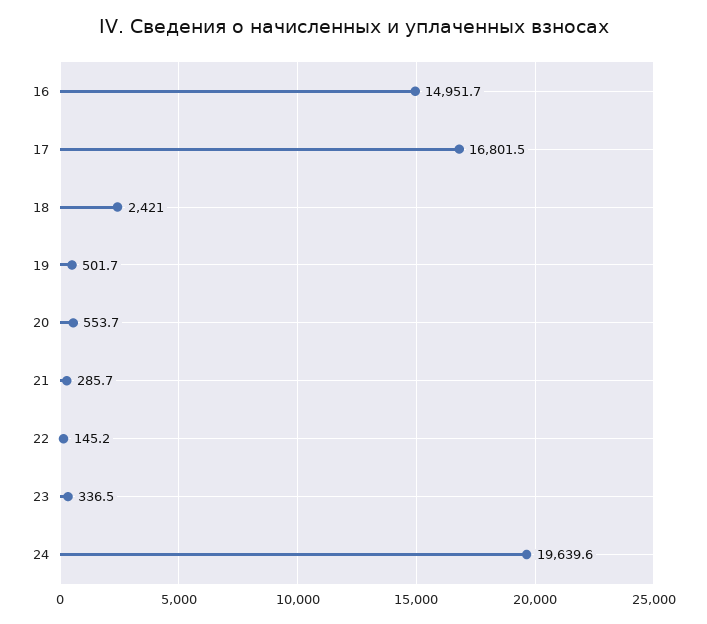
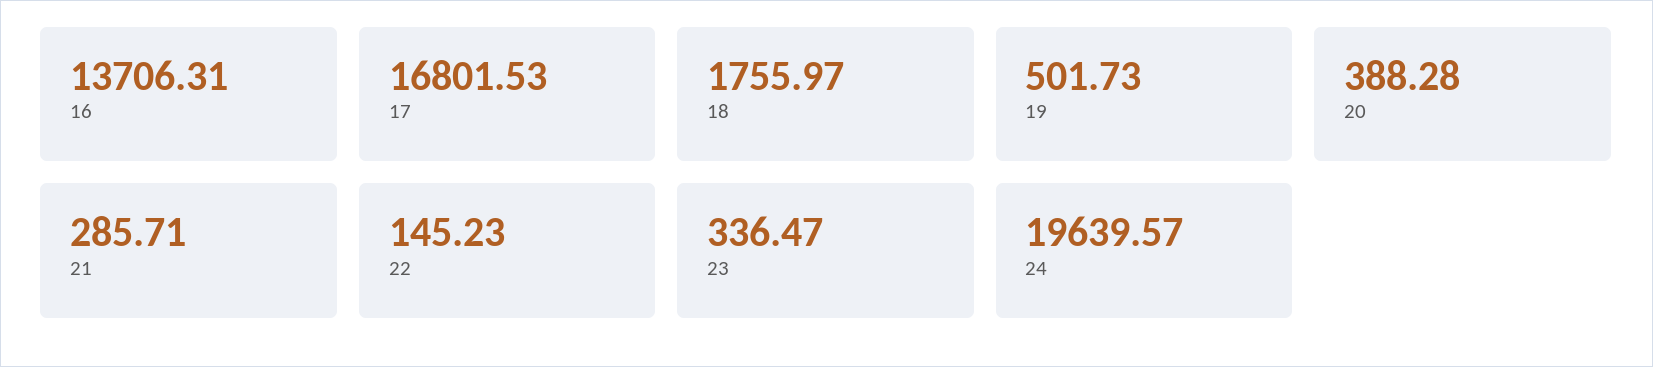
  {
-   "16": 14951.7,
+   "16": 13706.31,
    "17": 16801.53,
-   "18": 2421,
+   "18": 1755.97,
    "19": 501.73,
-   "20": 553.7,
+   "20": 388.28,
    "21": 285.71,
    "22": 145.23,
    "23": 336.47,
    "24": 19639.57
  }

